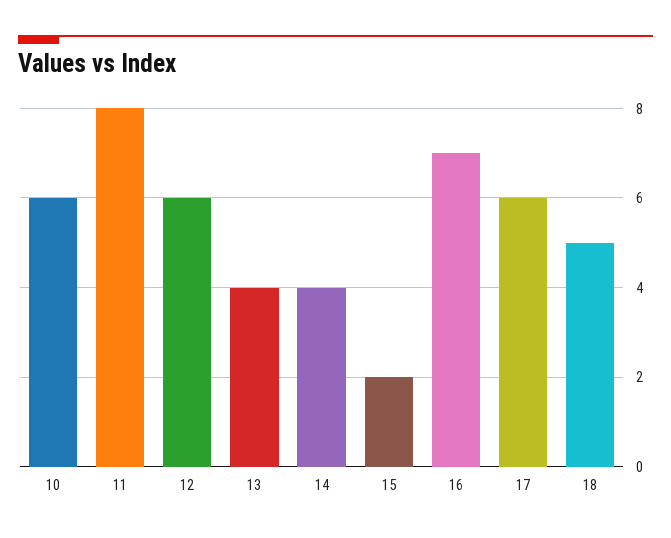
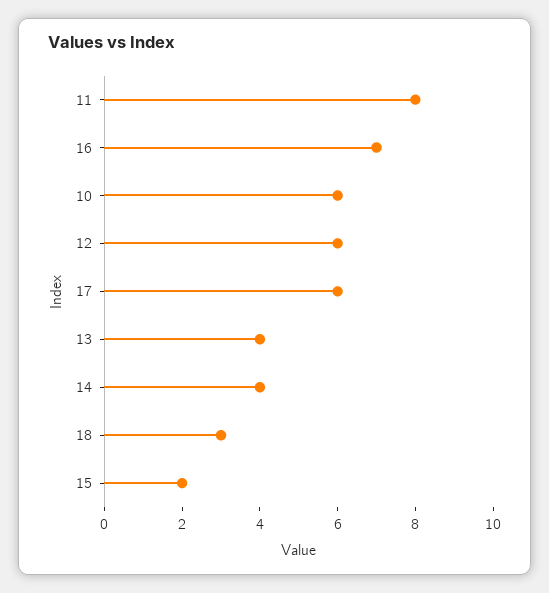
  {
    "10": 6,
    "11": 8,
    "12": 6,
    "13": 4,
    "14": 4,
    "15": 2,
    "16": 7,
    "17": 6,
-   "18": 5
+   "18": 3
  }

